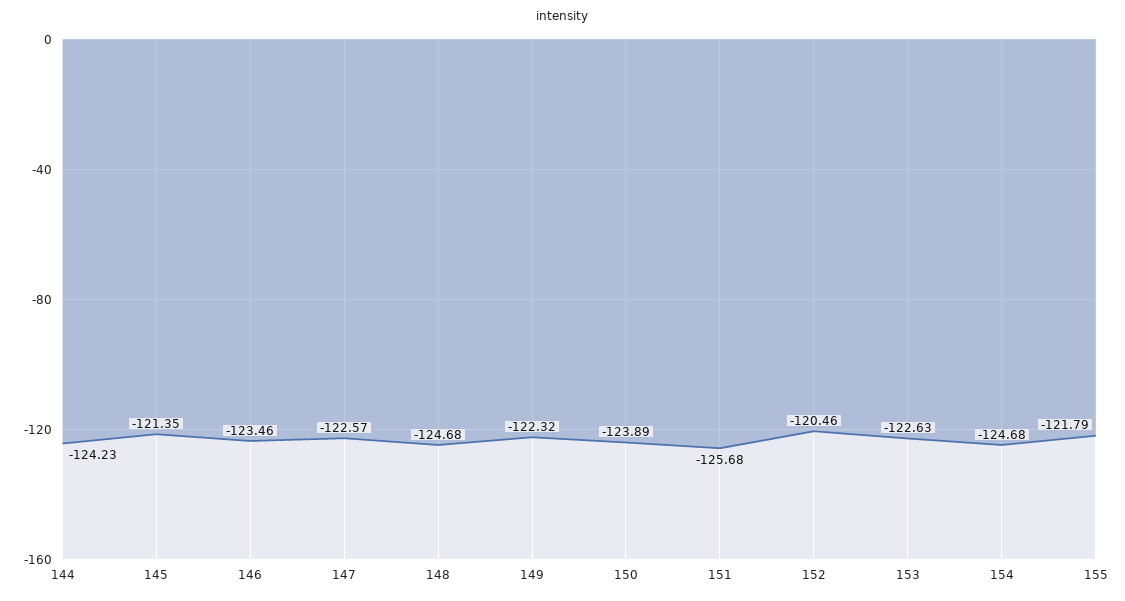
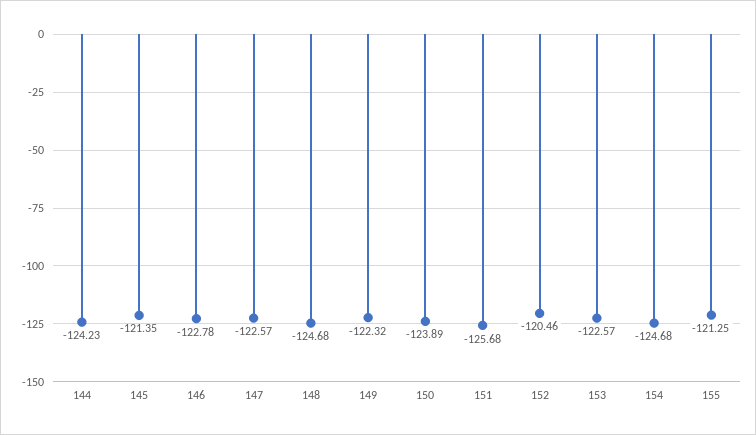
  {
    "144": -124.23,
    "145": -121.35,
-   "146": -123.46,
+   "146": -122.78,
    "147": -122.57,
    "148": -124.68,
    "149": -122.32,
    "150": -123.89,
    "151": -125.68,
    "152": -120.46,
-   "153": -122.63,
+   "153": -122.57,
    "154": -124.68,
-   "155": -121.79
+   "155": -121.25
  }

